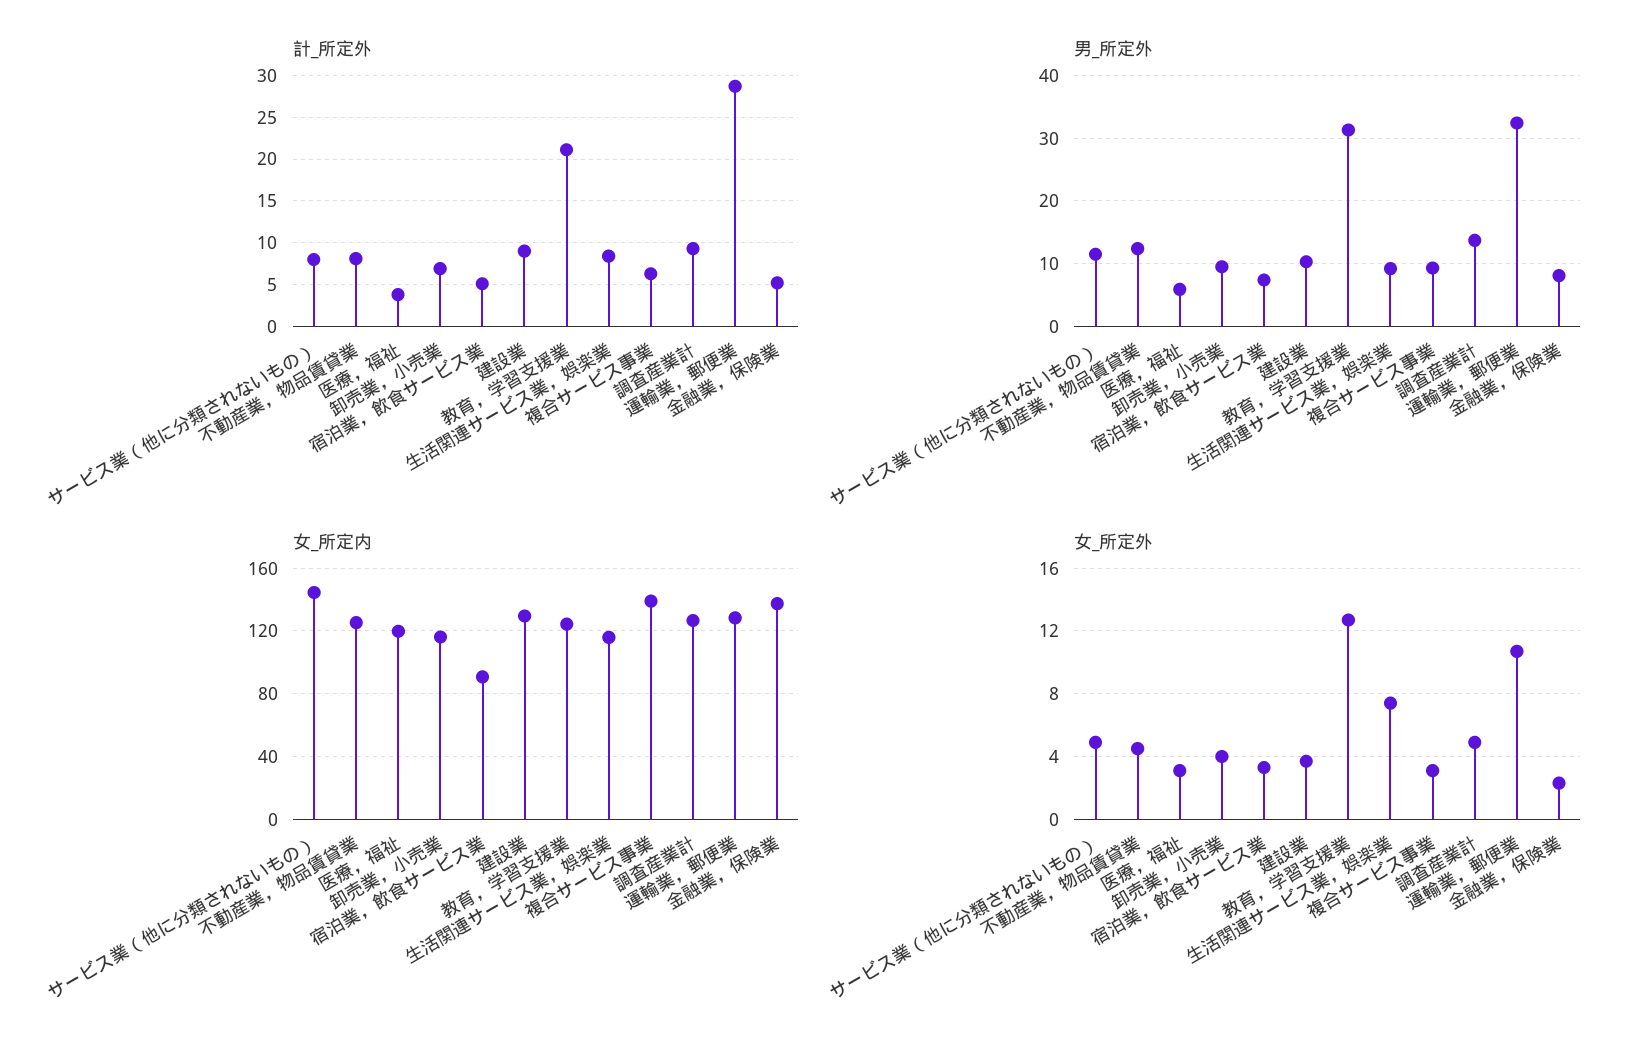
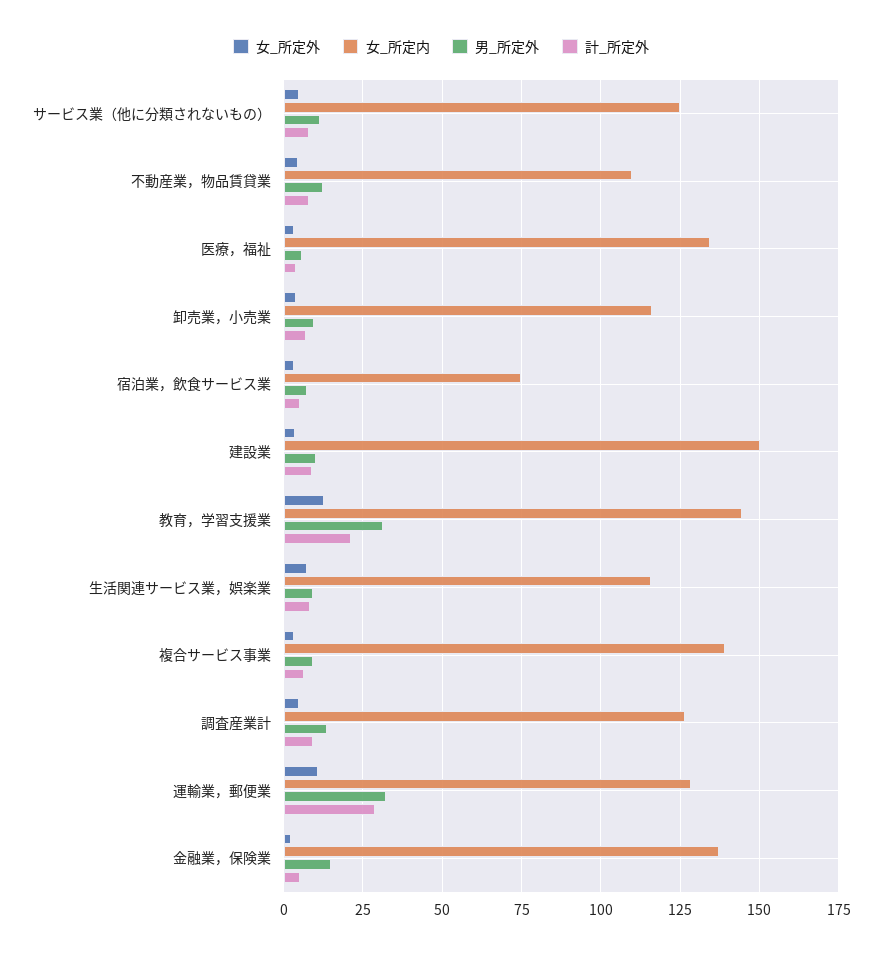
  {
    "計_所定外": {
      "サービス業（他に分類されないもの）": 8,
      "不動産業，物品賃貸業": 8,
      "医療，福祉": 4,
      "卸売業，小売業": 7,
      "宿泊業，飲食サービス業": 5,
      "建設業": 9,
      "教育，学習支援業": 21,
      "生活関連サービス業，娯楽業": 8,
      "複合サービス事業": 6,
      "調査産業計": 9,
      "運輸業，郵便業": 29,
      "金融業，保険業": 5
    },
    "男_所定外": {
      "サービス業（他に分類されないもの）": 12,
      "不動産業，物品賃貸業": 12,
      "医療，福祉": 6,
      "卸売業，小売業": 10,
      "宿泊業，飲食サービス業": 7,
      "建設業": 10,
      "教育，学習支援業": 31,
      "生活関連サービス業，娯楽業": 9,
      "複合サービス事業": 9,
      "調査産業計": 14,
      "運輸業，郵便業": 32,
-     "金融業，保険業": 8
+     "金融業，保険業": 15
    },
    "女_所定内": {
-     "サービス業（他に分類されないもの）": 145,
+     "サービス業（他に分類されないもの）": 125,
-     "不動産業，物品賃貸業": 125,
+     "不動産業，物品賃貸業": 110,
-     "医療，福祉": 120,
+     "医療，福祉": 135,
      "卸売業，小売業": 115,
-     "宿泊業，飲食サービス業": 90,
+     "宿泊業，飲食サービス業": 75,
-     "建設業": 130,
+     "建設業": 150,
-     "教育，学習支援業": 125,
+     "教育，学習支援業": 145,
      "生活関連サービス業，娯楽業": 115,
      "複合サービス事業": 140,
      "調査産業計": 127.5,
      "運輸業，郵便業": 127.5,
      "金融業，保険業": 137.5
    },
    "女_所定外": {
      "サービス業（他に分類されないもの）": 5,
      "不動産業，物品賃貸業": 4.5,
      "医療，福祉": 3,
      "卸売業，小売業": 4,
      "宿泊業，飲食サービス業": 3.5,
      "建設業": 3.5,
      "教育，学習支援業": 12.5,
      "生活関連サービス業，娯楽業": 7.5,
      "複合サービス事業": 3,
      "調査産業計": 5,
      "運輸業，郵便業": 10.5,
      "金融業，保険業": 2.5
    }
  }

